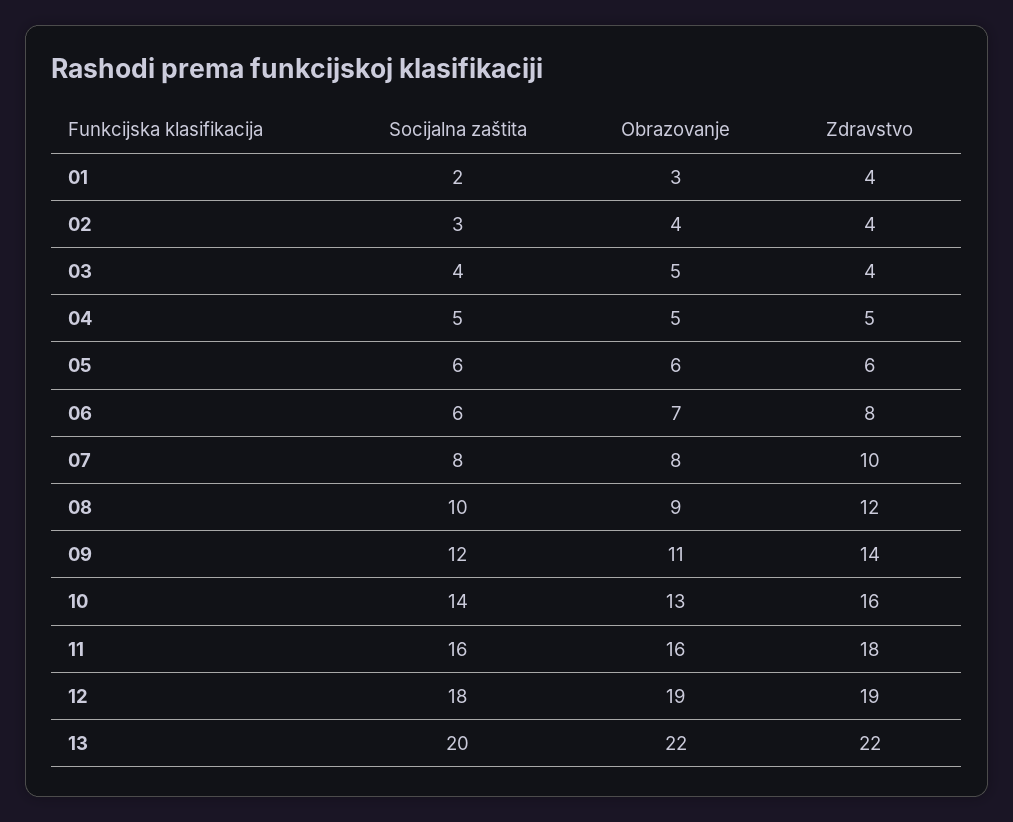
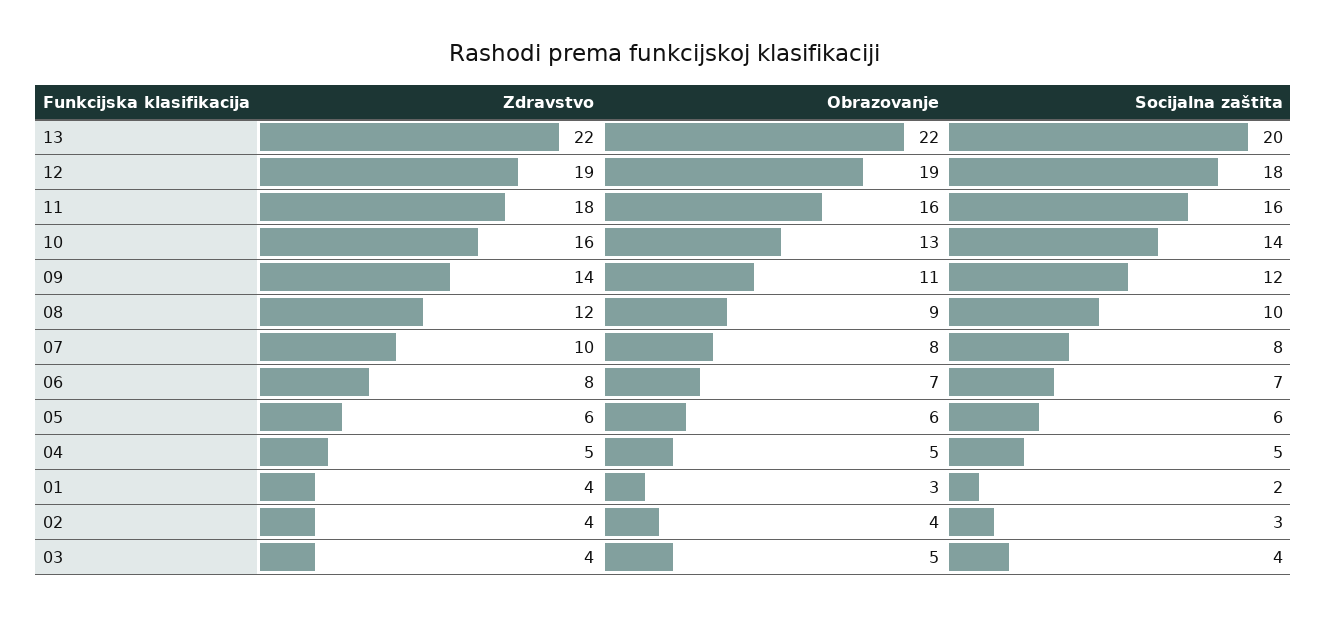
  {
    "Socijalna zaštita": {
      "01": 2,
      "02": 3,
      "03": 4,
      "04": 5,
      "05": 6,
-     "06": 6,
+     "06": 7,
      "07": 8,
      "08": 10,
      "09": 12,
      "10": 14,
      "11": 16,
      "12": 18,
      "13": 20
    },
    "Obrazovanje": {
      "01": 3,
      "02": 4,
      "03": 5,
      "04": 5,
      "05": 6,
      "06": 7,
      "07": 8,
      "08": 9,
      "09": 11,
      "10": 13,
      "11": 16,
      "12": 19,
      "13": 22
    },
    "Zdravstvo": {
      "01": 4,
      "02": 4,
      "03": 4,
      "04": 5,
      "05": 6,
      "06": 8,
      "07": 10,
      "08": 12,
      "09": 14,
      "10": 16,
      "11": 18,
      "12": 19,
      "13": 22
    }
  }

